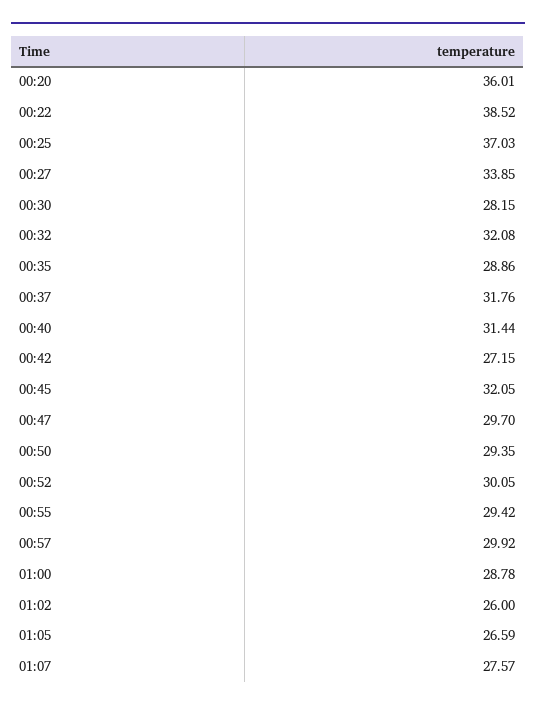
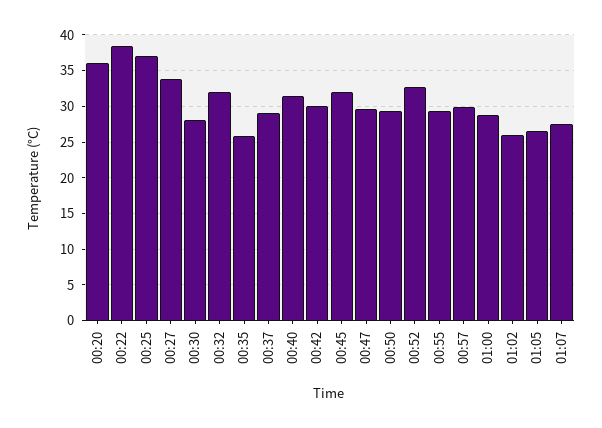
  {
    "00:20": 36.01,
    "00:22": 38.52,
    "00:25": 37.03,
    "00:27": 33.85,
    "00:30": 28.15,
    "00:32": 32.08,
-   "00:35": 28.86,
+   "00:35": 26,
-   "00:37": 31.76,
+   "00:37": 29,
    "00:40": 31.44,
-   "00:42": 27.15,
+   "00:42": 30,
    "00:45": 32.05,
    "00:47": 29.7,
    "00:50": 29.35,
-   "00:52": 30.05,
+   "00:52": 33,
    "00:55": 29.42,
    "00:57": 29.92,
    "01:00": 28.78,
    "01:02": 26,
    "01:05": 26.59,
    "01:07": 27.57
  }

